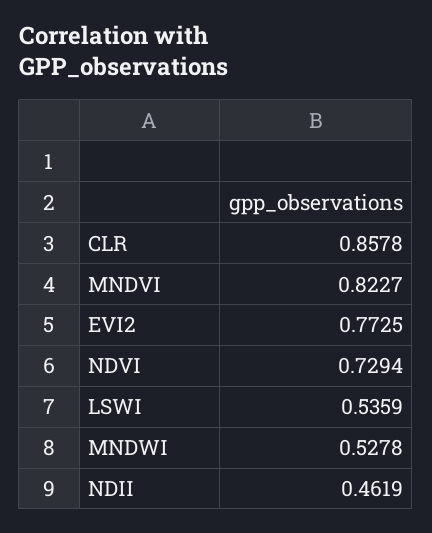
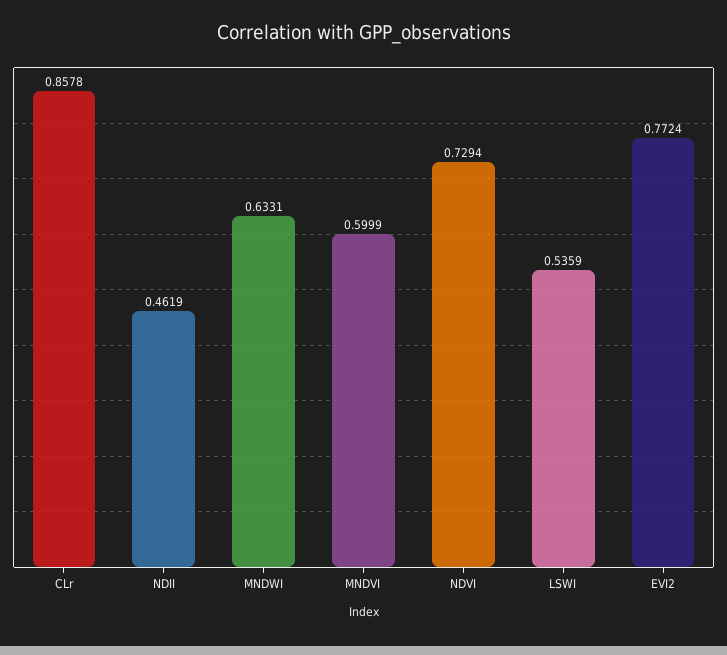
  {
    "CLR": 0.8578,
-   "MNDVI": 0.8227,
+   "MNDVI": 0.5999,
-   "EVI2": 0.7725,
+   "EVI2": 0.7724,
    "NDVI": 0.7294,
    "LSWI": 0.5359,
-   "MNDWI": 0.5278,
+   "MNDWI": 0.6331,
    "NDII": 0.4619
  }

